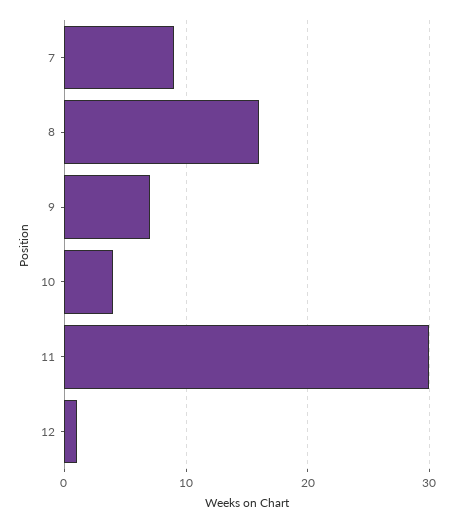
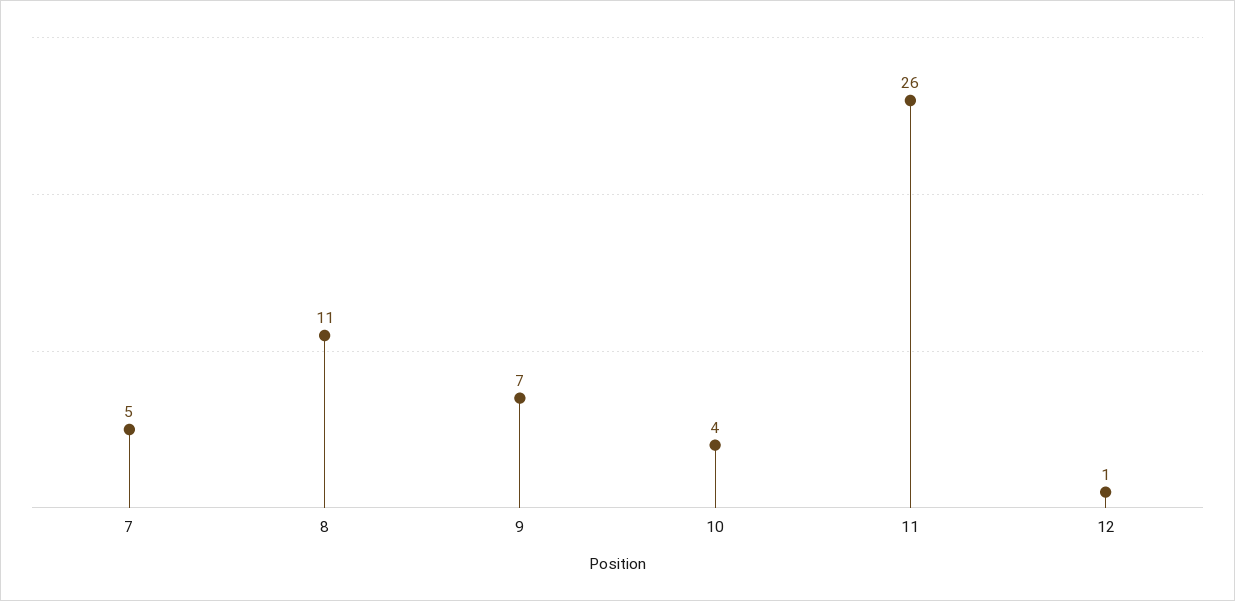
  {
-   "7": 9,
+   "7": 5,
-   "8": 16,
+   "8": 11,
    "9": 7,
    "10": 4,
-   "11": 30,
+   "11": 26,
    "12": 1
  }

